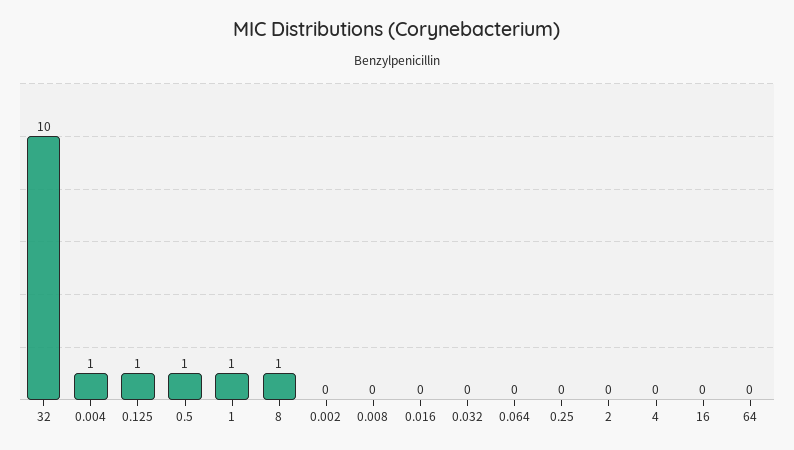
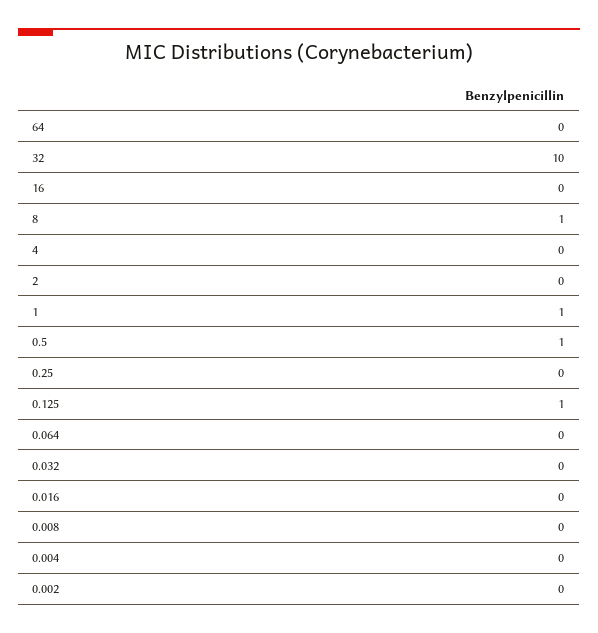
  {
    "32": 10,
-   "0.004": 1,
+   "0.004": 0,
    "0.125": 1,
    "0.5": 1,
    "1": 1,
    "8": 1,
    "0.002": 0,
    "0.008": 0,
    "0.016": 0,
    "0.032": 0,
    "0.064": 0,
    "0.25": 0,
    "2": 0,
    "4": 0,
    "16": 0,
    "64": 0
  }

